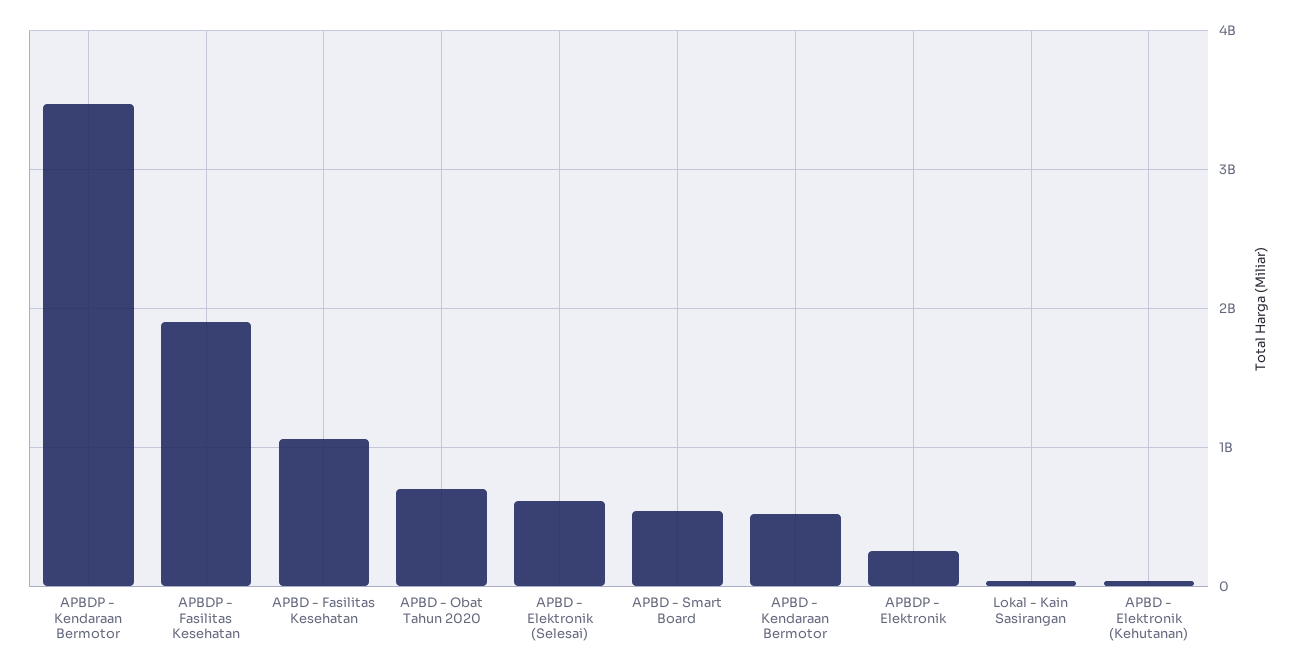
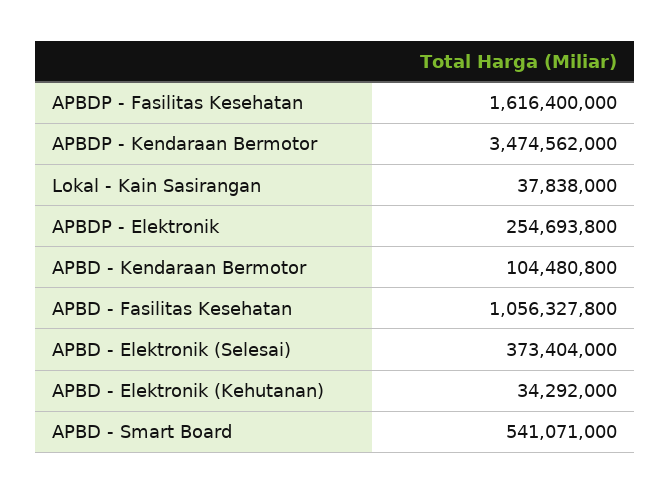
  {
    "APBDP - Kendaraan Bermotor": 3474562000,
-   "APBDP - Fasilitas Kesehatan": 1900000000,
+   "APBDP - Fasilitas Kesehatan": 1616400000,
    "APBD - Fasilitas Kesehatan": 1056327800,
-   "APBD - Obat Tahun 2020": 700000000,
-   "APBD - Elektronik (Selesai)": 600000000,
+   "APBD - Elektronik (Selesai)": 373404000,
    "APBD - Smart Board": 541071000,
-   "APBD - Kendaraan Bermotor": 500000000,
+   "APBD - Kendaraan Bermotor": 104480800,
    "APBDP - Elektronik": 254693800,
    "Lokal - Kain Sasirangan": 37838000,
    "APBD - Elektronik (Kehutanan)": 34292000
  }

